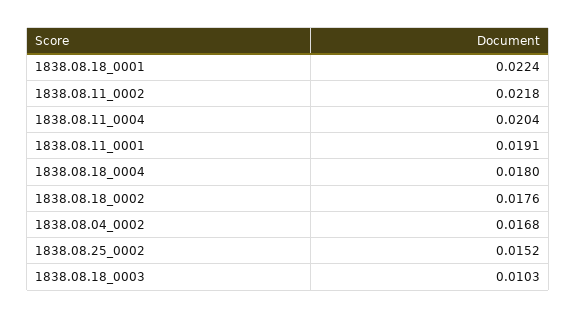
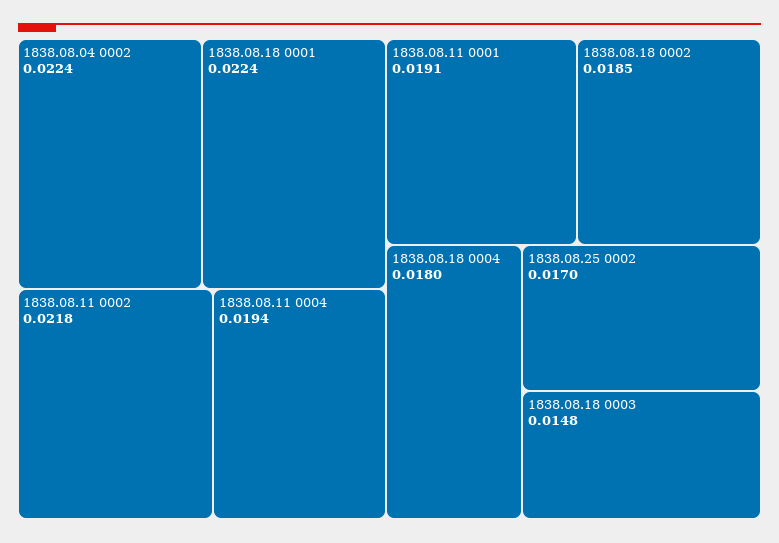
  {
    "1838.08.18_0001": 0.0224,
    "1838.08.11_0002": 0.0218,
-   "1838.08.11_0004": 0.0204,
+   "1838.08.11_0004": 0.0194,
    "1838.08.11_0001": 0.0191,
    "1838.08.18_0004": 0.018,
-   "1838.08.18_0002": 0.0176,
+   "1838.08.18_0002": 0.0185,
-   "1838.08.04_0002": 0.0168,
+   "1838.08.04_0002": 0.0224,
-   "1838.08.25_0002": 0.0152,
+   "1838.08.25_0002": 0.017,
-   "1838.08.18_0003": 0.0103
+   "1838.08.18_0003": 0.0148
  }

